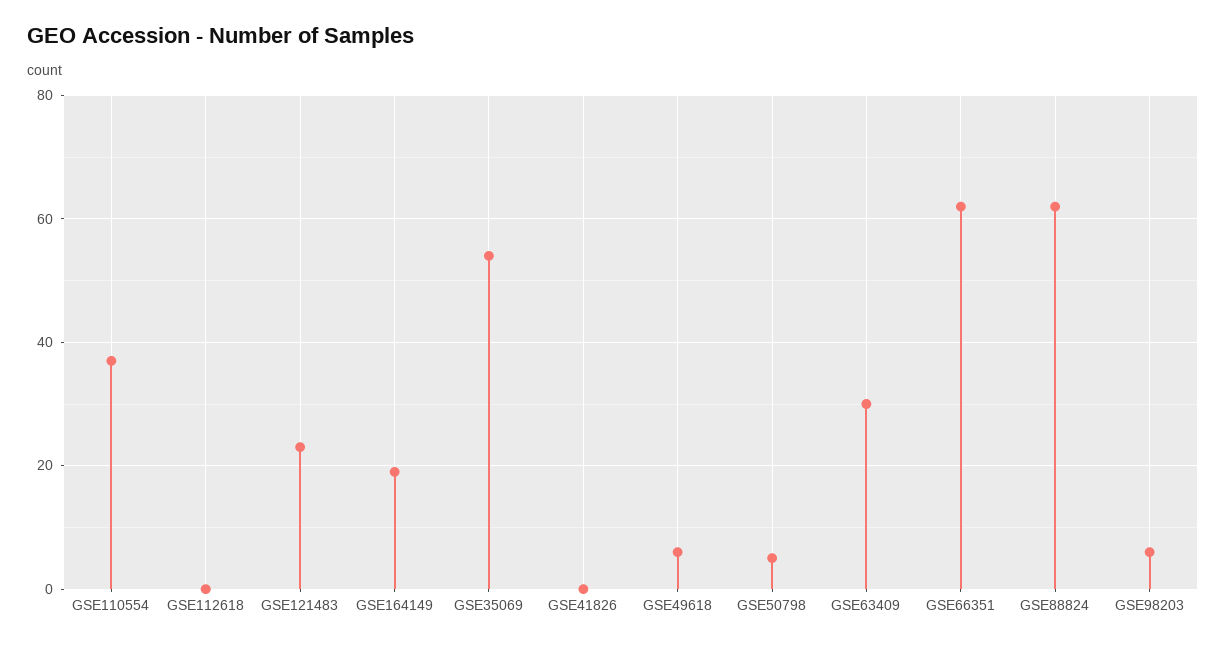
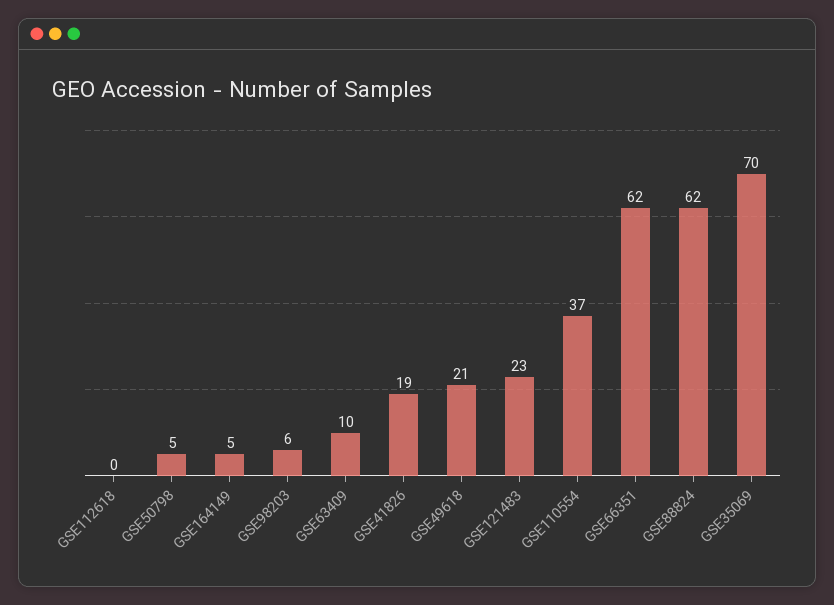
  {
    "GSE110554": 37,
    "GSE112618": 0,
    "GSE121483": 23,
-   "GSE164149": 20,
+   "GSE164149": 5,
-   "GSE35069": 55,
+   "GSE35069": 70,
-   "GSE41826": 0,
+   "GSE41826": 19,
-   "GSE49618": 5,
+   "GSE49618": 21,
    "GSE50798": 5,
-   "GSE63409": 30,
+   "GSE63409": 10,
    "GSE66351": 62,
    "GSE88824": 62,
    "GSE98203": 6
  }

